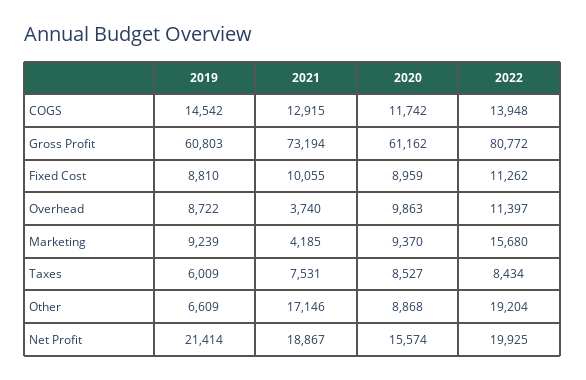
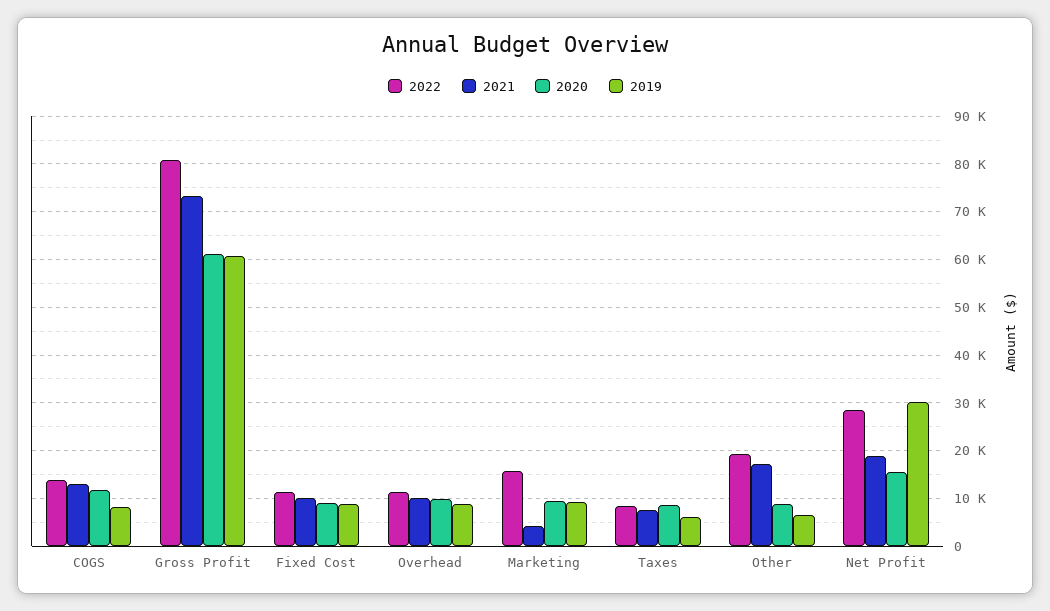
  {
    "2019": {
-     "COGS": 14542,
+     "COGS": 8000,
      "Gross Profit": 60803,
      "Fixed Cost": 8810,
      "Overhead": 8722,
      "Marketing": 9239,
      "Taxes": 6009,
      "Other": 6609,
-     "Net Profit": 21414
+     "Net Profit": 30000
    },
    "2021": {
      "COGS": 12915,
      "Gross Profit": 73194,
      "Fixed Cost": 10055,
-     "Overhead": 3740,
+     "Overhead": 10000,
      "Marketing": 4185,
      "Taxes": 7531,
      "Other": 17146,
      "Net Profit": 18867
    },
    "2020": {
      "COGS": 11742,
      "Gross Profit": 61162,
      "Fixed Cost": 8959,
      "Overhead": 9863,
      "Marketing": 9370,
      "Taxes": 8527,
      "Other": 8868,
      "Net Profit": 15574
    },
    "2022": {
      "COGS": 13948,
      "Gross Profit": 80772,
      "Fixed Cost": 11262,
      "Overhead": 11397,
      "Marketing": 15680,
      "Taxes": 8434,
      "Other": 19204,
-     "Net Profit": 19925
+     "Net Profit": 28000
    }
  }

